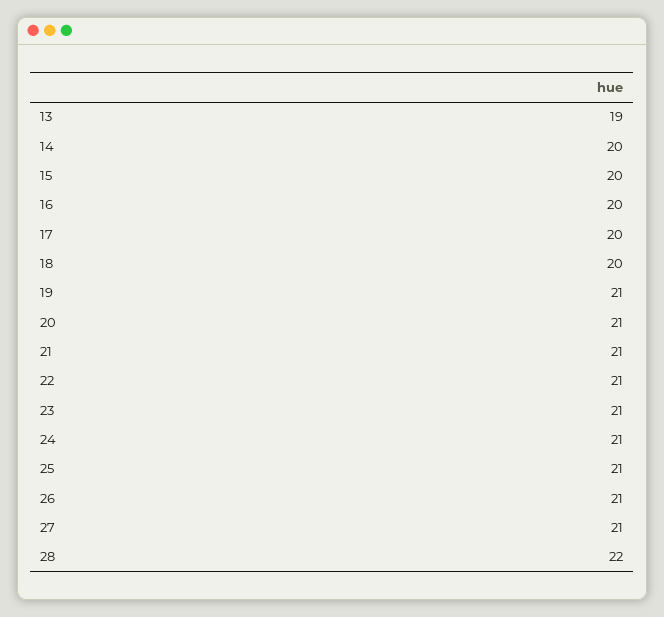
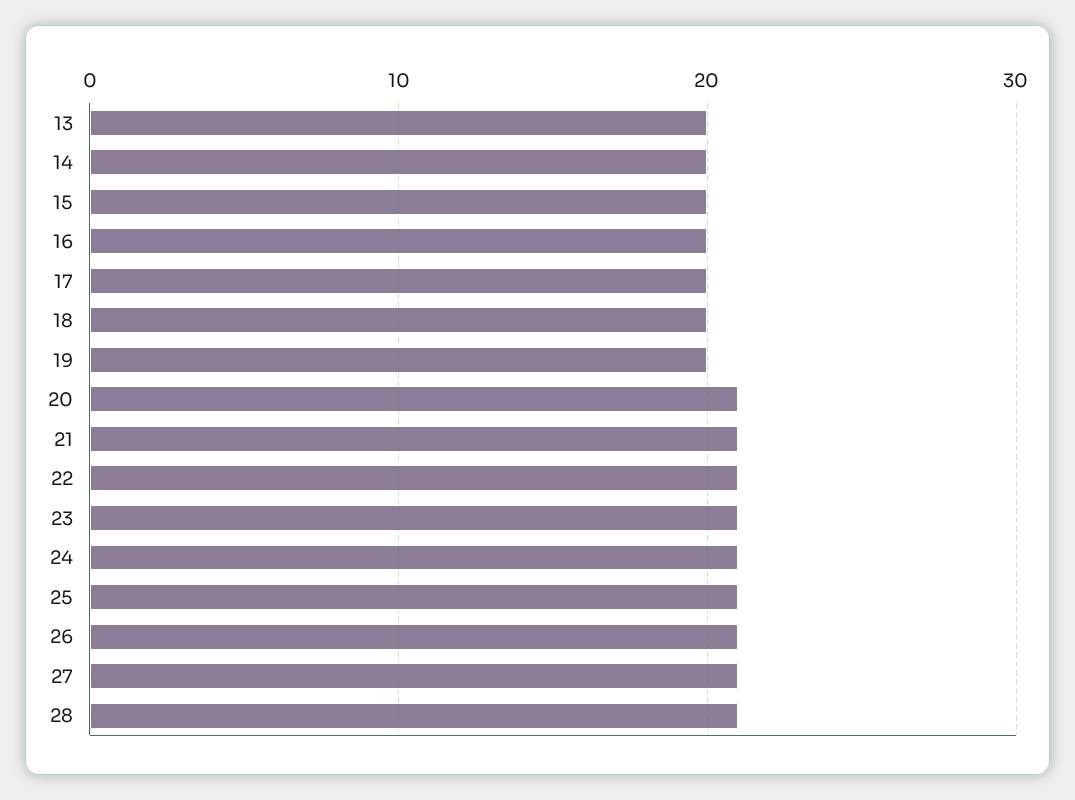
  {
-   "13": 19,
+   "13": 20,
    "14": 20,
    "15": 20,
    "16": 20,
    "17": 20,
    "18": 20,
-   "19": 21,
+   "19": 20,
    "20": 21,
    "21": 21,
    "22": 21,
    "23": 21,
    "24": 21,
    "25": 21,
    "26": 21,
    "27": 21,
-   "28": 22
+   "28": 21
  }

